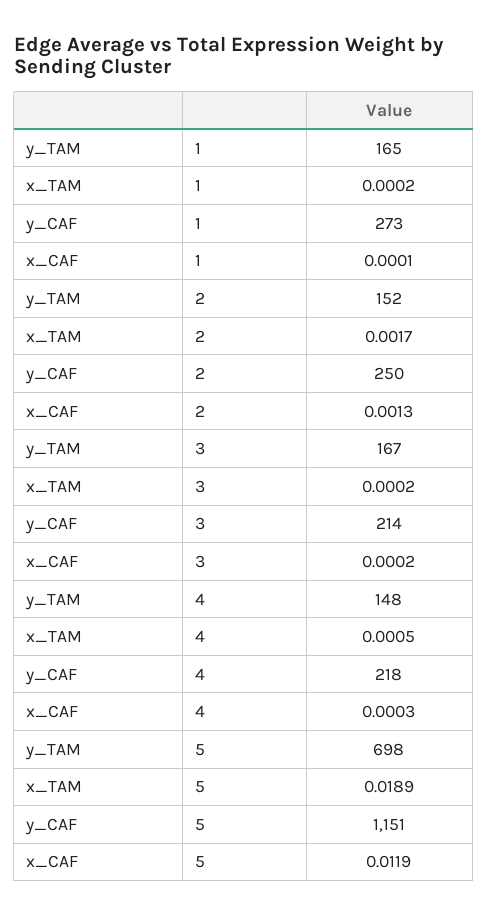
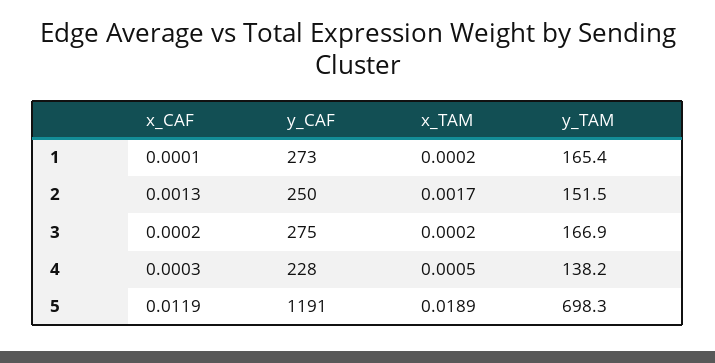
  {
    "y_TAM": {
      "1": 165.4,
      "2": 151.5,
      "3": 166.9,
-     "4": 148,
+     "4": 138.2,
      "5": 698.3
    },
    "x_TAM": {
      "1": 0.0002,
      "2": 0.0017,
      "3": 0.0002,
      "4": 0.0005,
      "5": 0.0189
    },
    "y_CAF": {
      "1": 273,
      "2": 250,
-     "3": 214,
+     "3": 275,
-     "4": 218,
+     "4": 228,
-     "5": 1151
+     "5": 1191
    },
    "x_CAF": {
      "1": 0.0001,
      "2": 0.0013,
      "3": 0.0002,
      "4": 0.0003,
      "5": 0.0119
    }
  }

